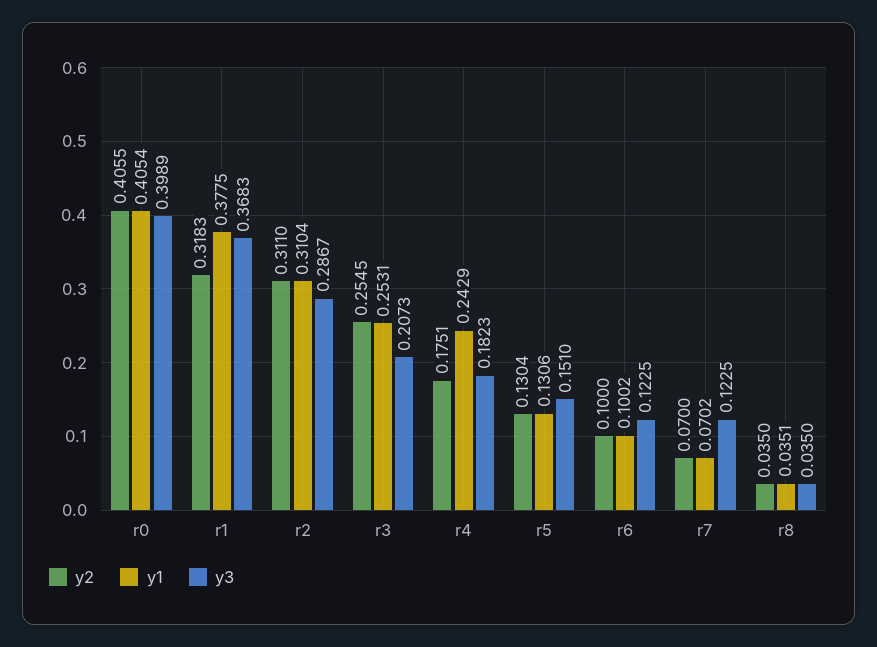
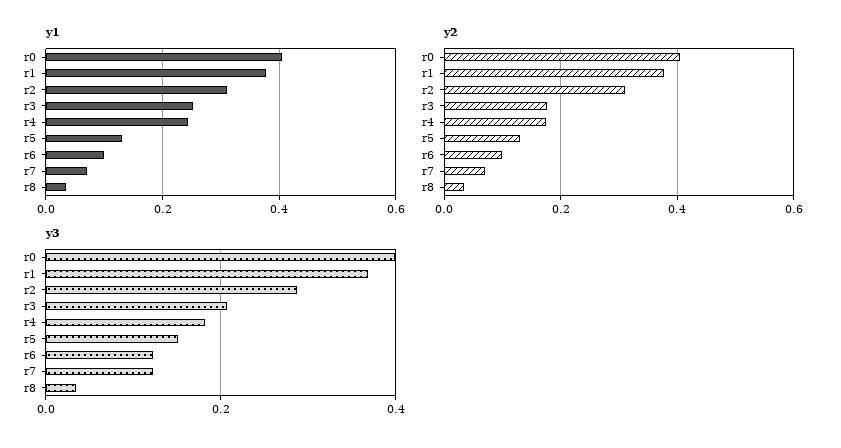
  {
    "y2": {
      "r0": 0.4055,
-     "r1": 0.3183,
+     "r1": 0.38,
      "r2": 0.311,
-     "r3": 0.2545,
+     "r3": 0.18,
      "r4": 0.1751,
      "r5": 0.1304,
      "r6": 0.1,
      "r7": 0.07,
      "r8": 0.035
    },
    "y1": {
      "r0": 0.4054,
      "r1": 0.3775,
      "r2": 0.3104,
      "r3": 0.2531,
      "r4": 0.2429,
      "r5": 0.1306,
      "r6": 0.1002,
      "r7": 0.0702,
      "r8": 0.0351
    },
    "y3": {
      "r0": 0.3989,
      "r1": 0.3683,
      "r2": 0.2867,
      "r3": 0.2073,
      "r4": 0.1823,
      "r5": 0.151,
      "r6": 0.1225,
      "r7": 0.1225,
      "r8": 0.035
    }
  }

